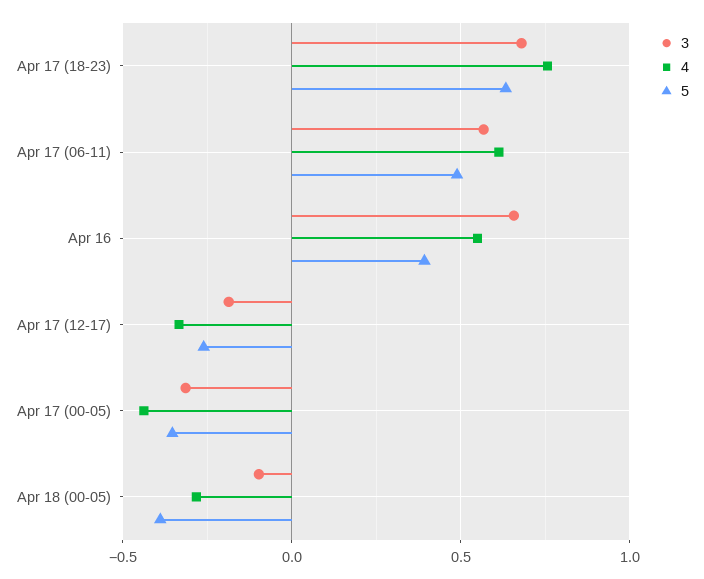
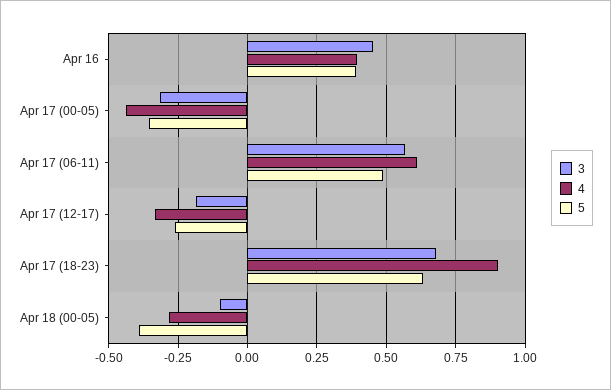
  {
    "3": {
      "Apr 17 (18-23)": 0.675,
      "Apr 17 (06-11)": 0.575,
-     "Apr 16": 0.65,
+     "Apr 16": 0.45,
      "Apr 17 (12-17)": -0.175,
      "Apr 17 (00-05)": -0.325,
      "Apr 18 (00-05)": -0.1
    },
    "4": {
-     "Apr 17 (18-23)": 0.75,
+     "Apr 17 (18-23)": 0.9,
      "Apr 17 (06-11)": 0.6,
-     "Apr 16": 0.55,
+     "Apr 16": 0.4,
      "Apr 17 (12-17)": -0.325,
      "Apr 17 (00-05)": -0.45,
      "Apr 18 (00-05)": -0.275
    },
    "5": {
      "Apr 17 (18-23)": 0.625,
      "Apr 17 (06-11)": 0.5,
      "Apr 16": 0.4,
      "Apr 17 (12-17)": -0.25,
      "Apr 17 (00-05)": -0.35,
      "Apr 18 (00-05)": -0.4
    }
  }

